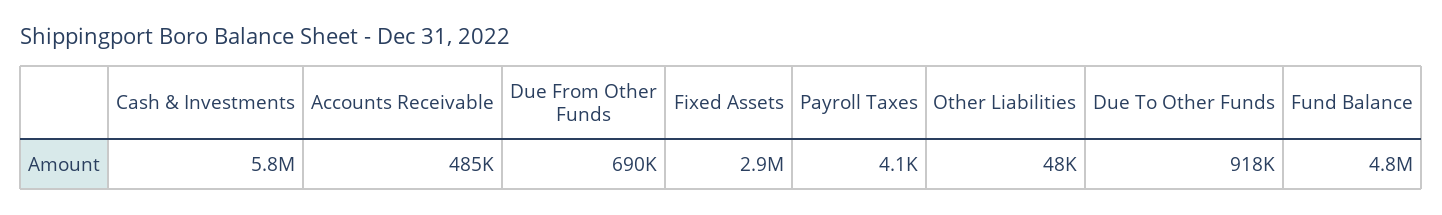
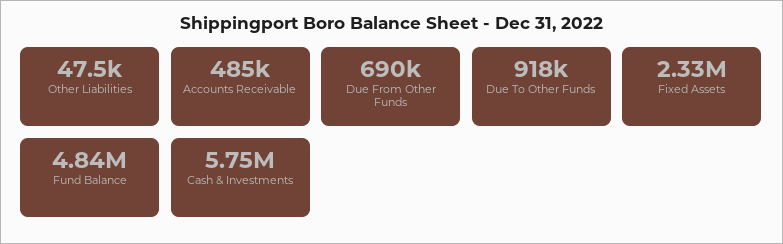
  {
    "Cash & Investments": 5750000,
    "Accounts Receivable": 485000,
    "Due From Other Funds": 690000,
-   "Fixed Assets": 2900000,
+   "Fixed Assets": 2330000,
-   "Payroll Taxes": 4100,
    "Other Liabilities": 47500,
    "Due To Other Funds": 918000,
    "Fund Balance": 4840000
  }

